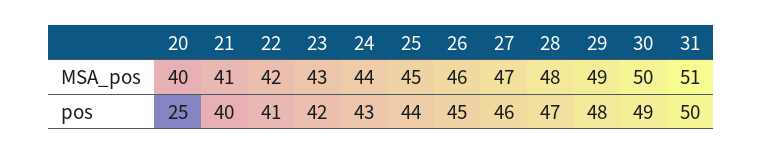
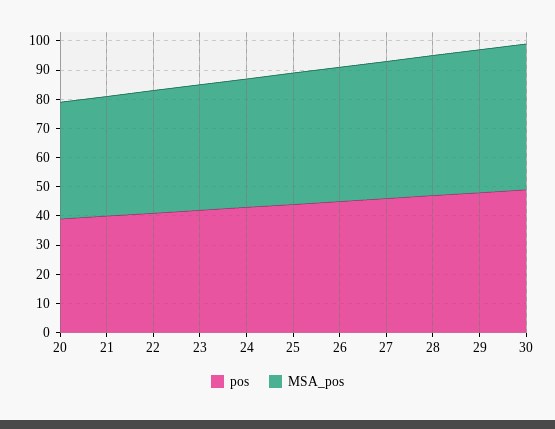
  {
    "MSA_pos": {
      "20": 40,
      "21": 41,
      "22": 42,
      "23": 43,
      "24": 44,
      "25": 45,
      "26": 46,
      "27": 47,
      "28": 48,
      "29": 49,
-     "30": 50,
+     "30": 50
-     "31": 51
    },
    "pos": {
-     "20": 25,
+     "20": 40,
      "21": 40,
      "22": 41,
      "23": 42,
      "24": 43,
      "25": 44,
      "26": 45,
      "27": 46,
      "28": 47,
      "29": 48,
-     "30": 49,
+     "30": 49
-     "31": 50
    }
  }

